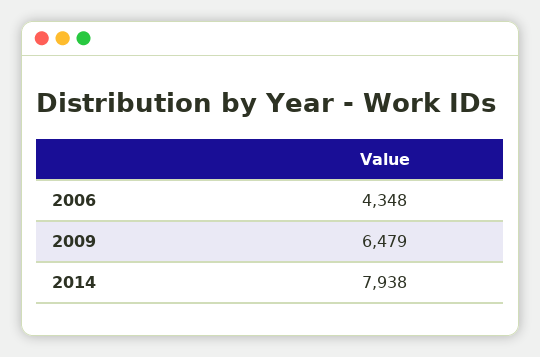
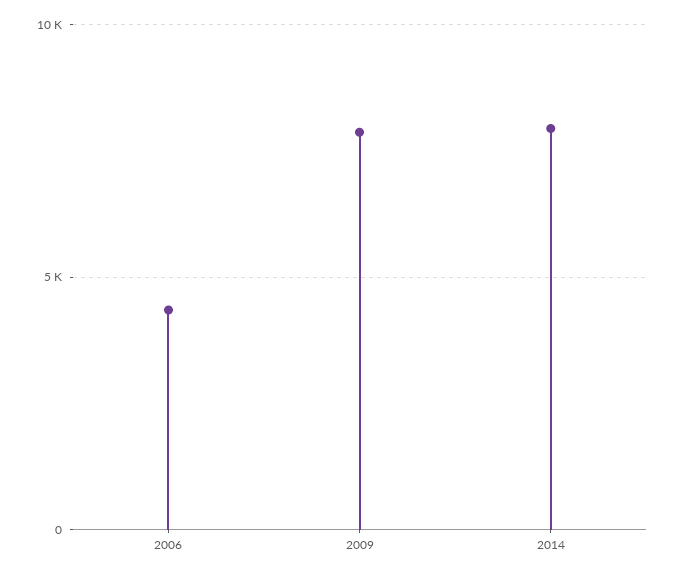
  {
    "2006": 4348,
-   "2009": 6479,
+   "2009": 8000,
    "2014": 7938
  }

